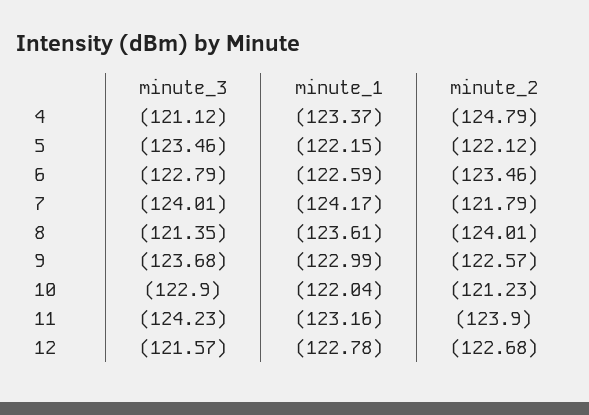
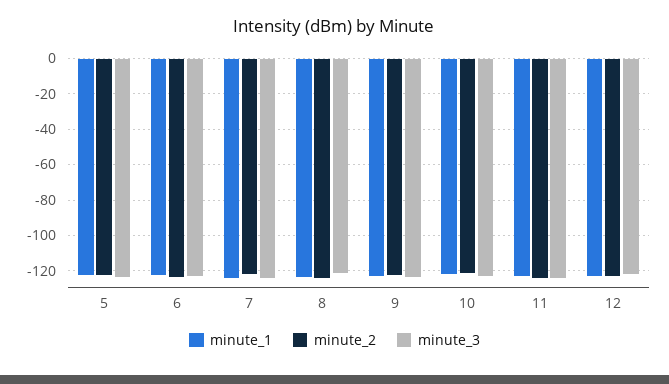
  {
    "minute_3": {
-     "4": -121.12,
      "5": -123.46,
      "6": -122.79,
      "7": -124.01,
      "8": -121.35,
      "9": -123.68,
      "10": -122.9,
      "11": -124.23,
      "12": -121.57
    },
    "minute_1": {
-     "4": -123.37,
      "5": -122.15,
      "6": -122.59,
      "7": -124.17,
      "8": -123.61,
      "9": -122.99,
      "10": -122.04,
      "11": -123.16,
      "12": -122.78
    },
    "minute_2": {
-     "4": -124.79,
      "5": -122.12,
      "6": -123.46,
      "7": -121.79,
      "8": -124.01,
      "9": -122.57,
      "10": -121.23,
      "11": -123.9,
      "12": -122.68
    }
  }

